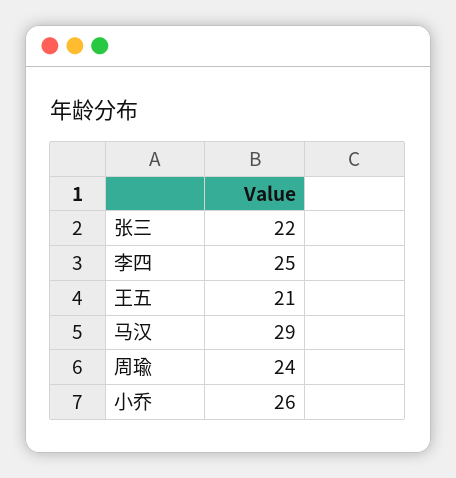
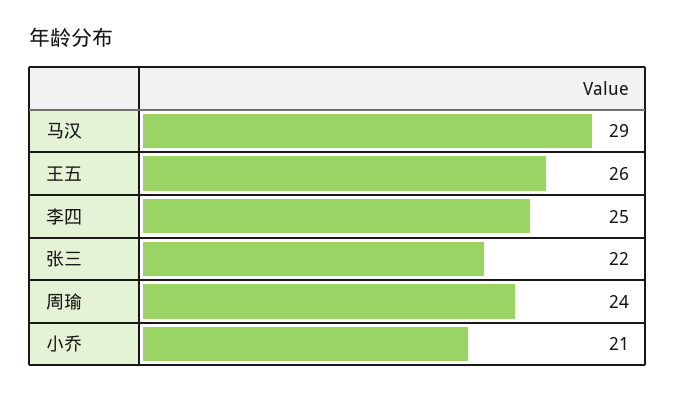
  {
    "张三": 22,
    "李四": 25,
-   "王五": 21,
+   "王五": 26,
    "马汉": 29,
    "周瑜": 24,
-   "小乔": 26
+   "小乔": 21
  }

